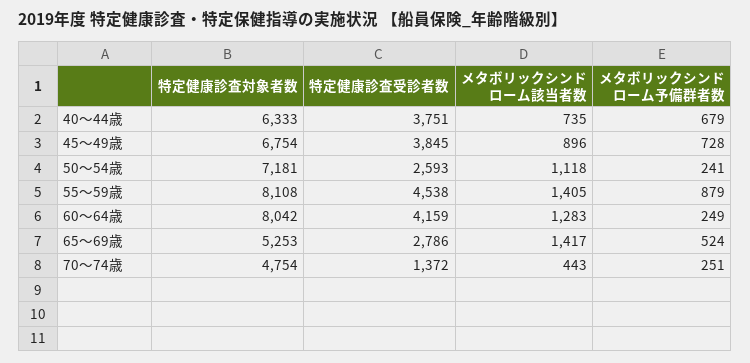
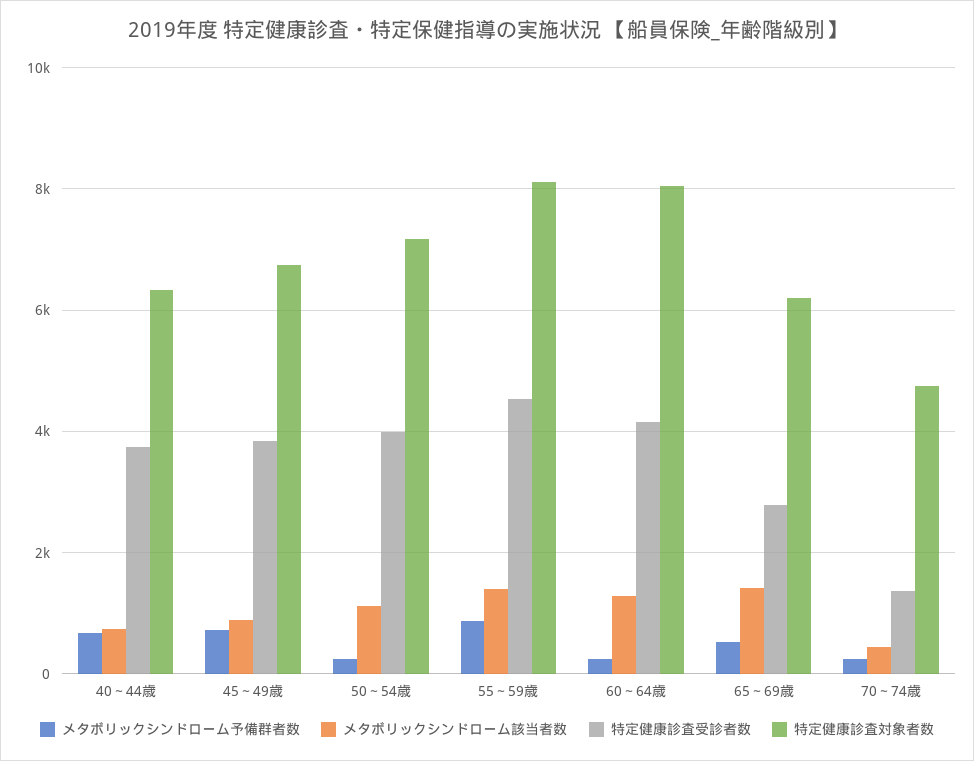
  {
    "特定健康診査対象者数": {
      "40～44歳": 6333,
      "45～49歳": 6754,
      "50～54歳": 7181,
      "55～59歳": 8108,
      "60～64歳": 8042,
-     "65～69歳": 5253,
+     "65～69歳": 6200,
      "70～74歳": 4754
    },
    "特定健康診査受診者数": {
      "40～44歳": 3751,
      "45～49歳": 3845,
-     "50～54歳": 2593,
+     "50～54歳": 4000,
      "55～59歳": 4538,
      "60～64歳": 4159,
      "65～69歳": 2786,
      "70～74歳": 1372
    },
    "メタボリックシンドローム該当者数": {
      "40～44歳": 735,
      "45～49歳": 896,
      "50～54歳": 1118,
      "55～59歳": 1405,
      "60～64歳": 1283,
      "65～69歳": 1417,
      "70～74歳": 443
    },
    "メタボリックシンドローム予備群者数": {
      "40～44歳": 679,
      "45～49歳": 728,
      "50～54歳": 241,
      "55～59歳": 879,
      "60～64歳": 249,
      "65～69歳": 524,
      "70～74歳": 251
    }
  }

